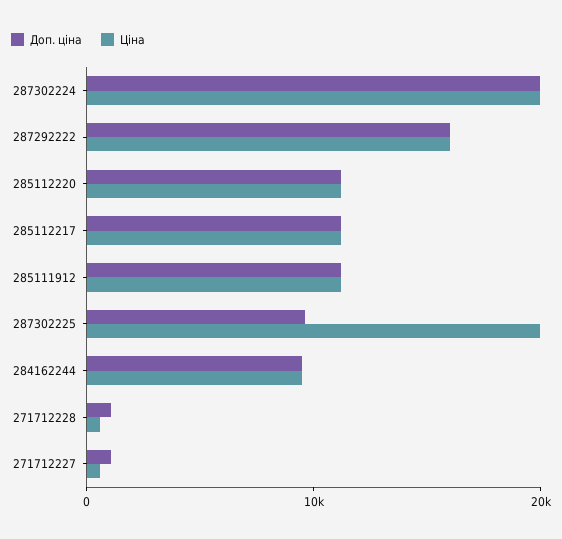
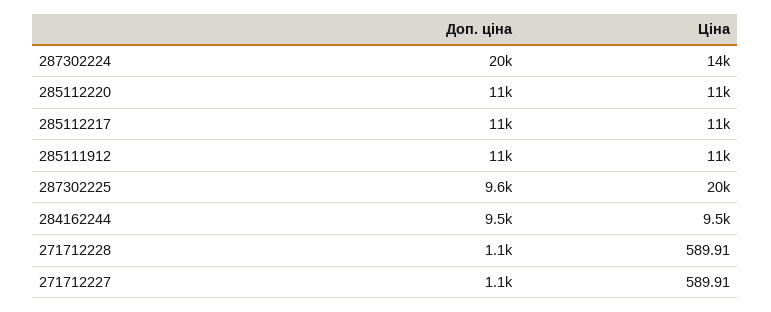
  {
    "Доп. ціна": {
      "287302224": 20000,
-     "287292222": 16000,
      "285112220": 11000,
      "285112217": 11000,
      "285111912": 11000,
      "287302225": 9600,
      "284162244": 9500,
      "271712228": 1100,
      "271712227": 1100
    },
    "Ціна": {
-     "287302224": 20000,
+     "287302224": 14000,
-     "287292222": 16000,
      "285112220": 11000,
      "285112217": 11000,
      "285111912": 11000,
      "287302225": 20000,
      "284162244": 9500,
      "271712228": 589.91,
      "271712227": 589.91
    }
  }

